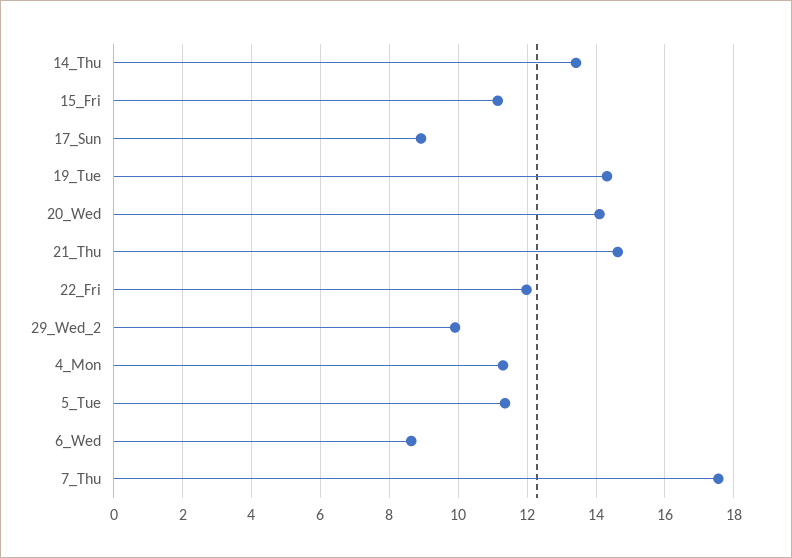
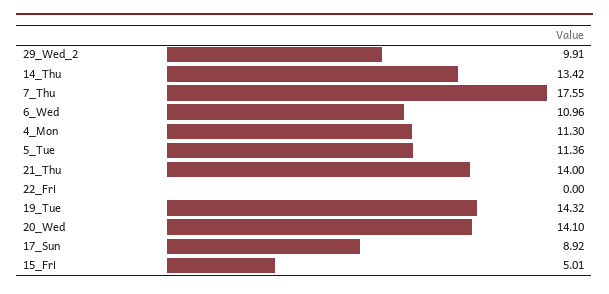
  {
    "14_Thu": 13.42,
-   "15_Fri": 11.2,
+   "15_Fri": 5.01,
    "17_Sun": 8.92,
    "19_Tue": 14.32,
    "20_Wed": 14.1,
-   "21_Thu": 14.6,
+   "21_Thu": 14,
-   "22_Fri": 12,
+   "22_Fri": 0,
    "29_Wed_2": 9.91,
    "4_Mon": 11.3,
    "5_Tue": 11.36,
-   "6_Wed": 8.6,
+   "6_Wed": 10.96,
    "7_Thu": 17.55
  }

